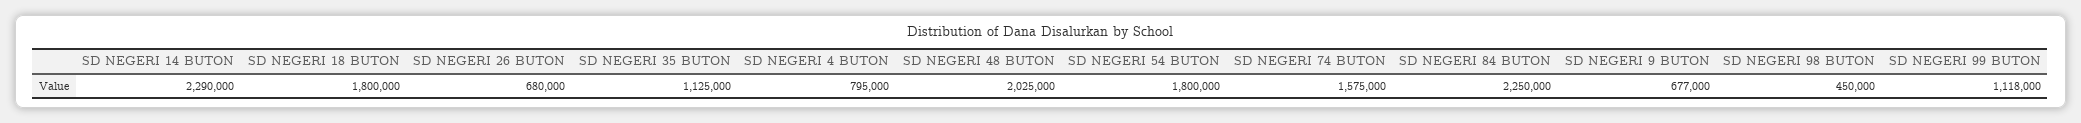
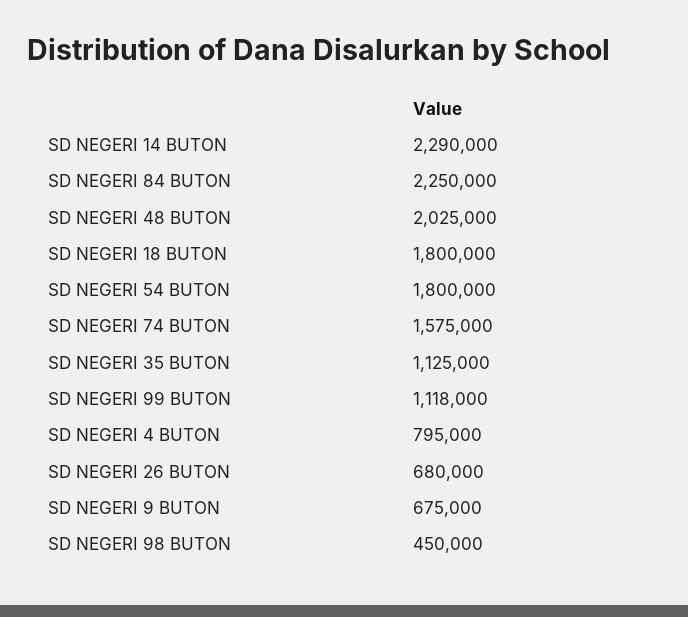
  {
    "SD NEGERI 14 BUTON": 2290000,
    "SD NEGERI 18 BUTON": 1800000,
    "SD NEGERI 26 BUTON": 680000,
    "SD NEGERI 35 BUTON": 1125000,
    "SD NEGERI 4 BUTON": 795000,
    "SD NEGERI 48 BUTON": 2025000,
    "SD NEGERI 54 BUTON": 1800000,
    "SD NEGERI 74 BUTON": 1575000,
    "SD NEGERI 84 BUTON": 2250000,
-   "SD NEGERI 9 BUTON": 677000,
+   "SD NEGERI 9 BUTON": 675000,
    "SD NEGERI 98 BUTON": 450000,
    "SD NEGERI 99 BUTON": 1118000
  }

